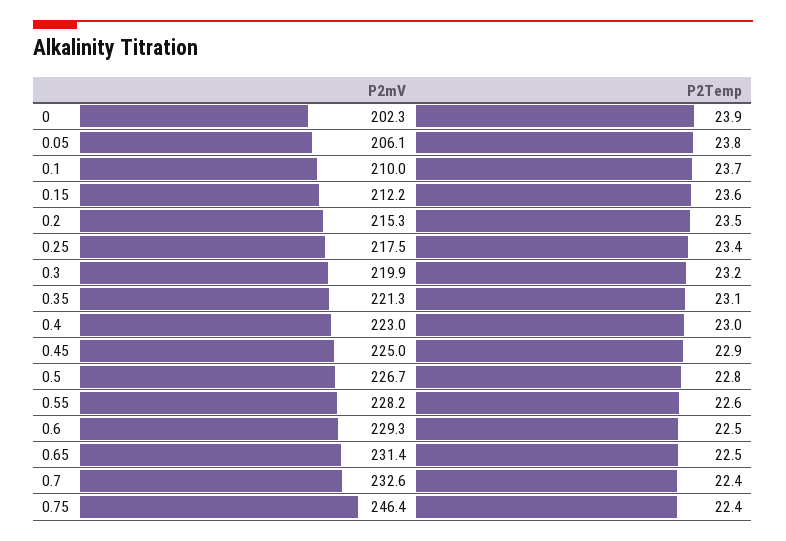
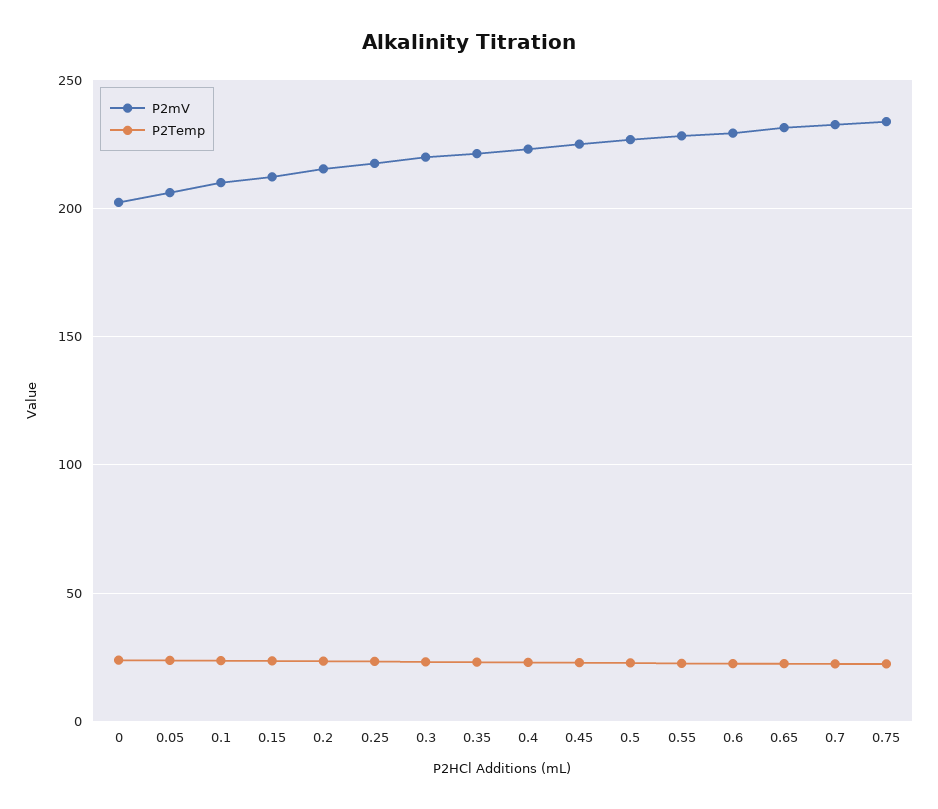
  {
    "P2mV": {
      "0": 202.3,
      "0.05": 206.1,
      "0.1": 210,
      "0.15": 212.2,
      "0.2": 215.3,
      "0.25": 217.5,
      "0.3": 219.9,
      "0.35": 221.3,
      "0.4": 223,
      "0.45": 225,
      "0.5": 226.7,
      "0.55": 228.2,
      "0.6": 229.3,
      "0.65": 231.4,
      "0.7": 232.6,
-     "0.75": 246.4
+     "0.75": 235
    },
    "P2Temp": {
      "0": 23.9,
      "0.05": 23.8,
      "0.1": 23.7,
      "0.15": 23.6,
      "0.2": 23.5,
      "0.25": 23.4,
      "0.3": 23.2,
      "0.35": 23.1,
      "0.4": 23,
      "0.45": 22.9,
      "0.5": 22.8,
      "0.55": 22.6,
      "0.6": 22.5,
      "0.65": 22.5,
      "0.7": 22.4,
      "0.75": 22.4
    }
  }

